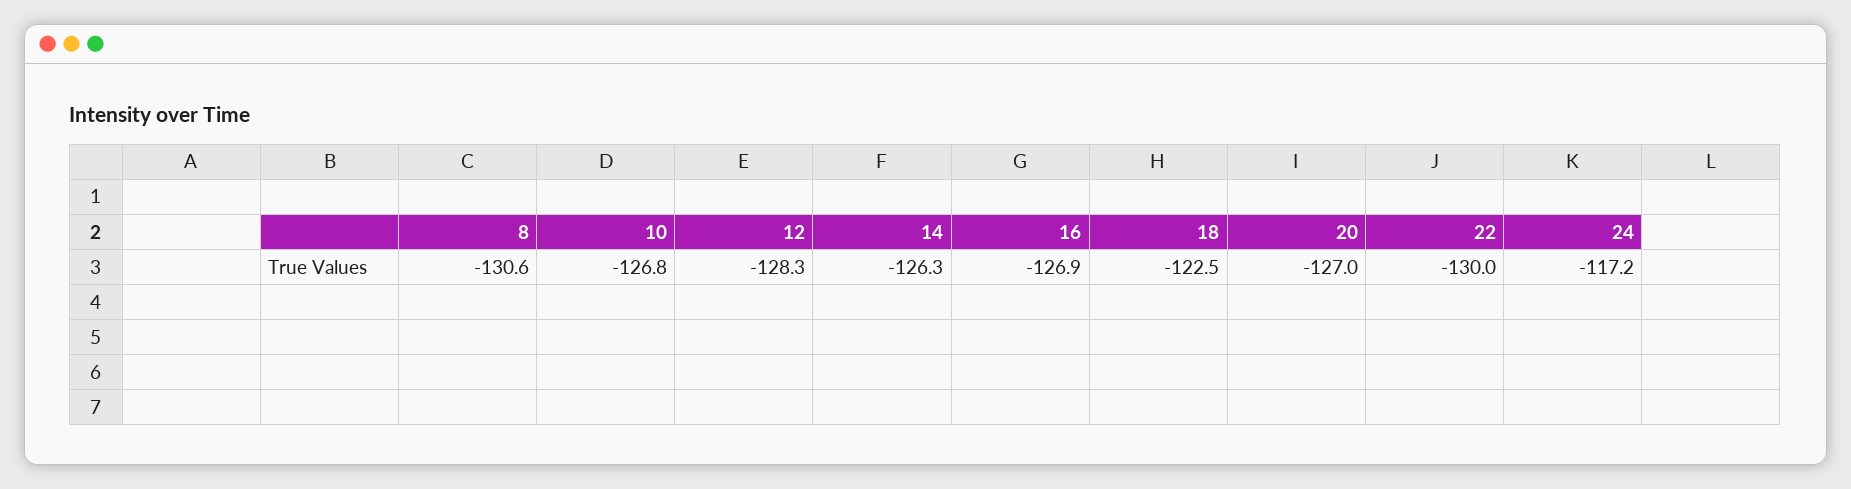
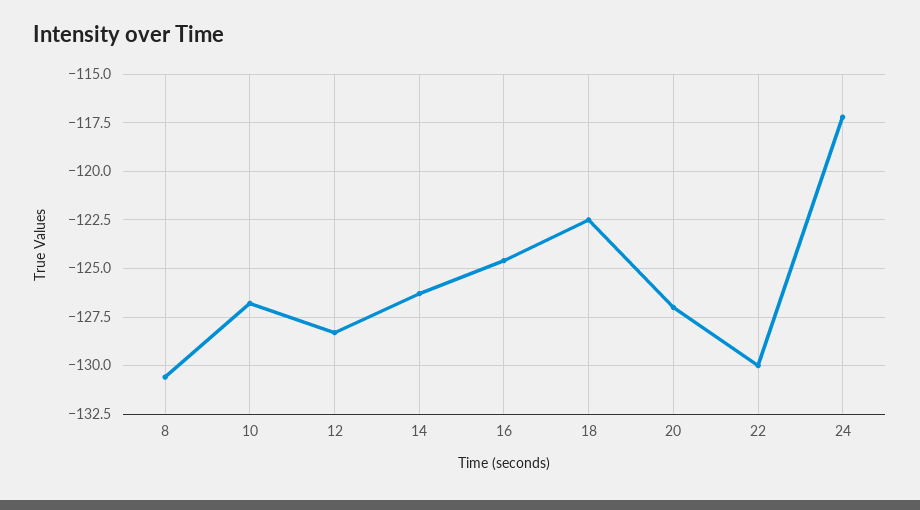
  {
    "8": -130.6,
    "10": -126.8,
    "12": -128.3,
    "14": -126.3,
-   "16": -126.9,
+   "16": -124.5,
    "18": -122.5,
    "20": -127,
    "22": -130,
    "24": -117.2
  }

